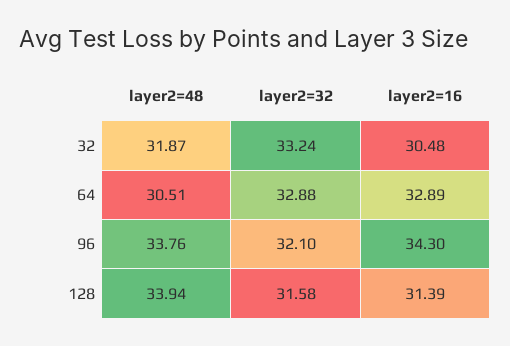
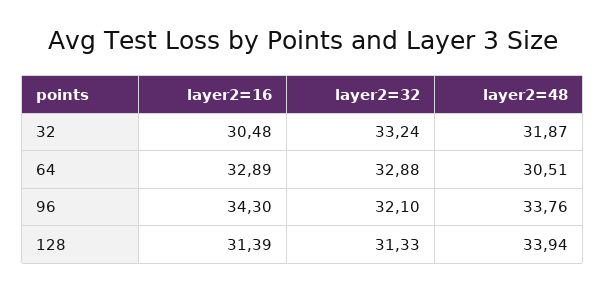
  {
    "layer2=48": {
      "32": 31.87,
      "64": 30.51,
      "96": 33.76,
      "128": 33.94
    },
    "layer2=32": {
      "32": 33.24,
      "64": 32.88,
      "96": 32.1,
-     "128": 31.58
+     "128": 31.33
    },
    "layer2=16": {
      "32": 30.48,
      "64": 32.89,
      "96": 34.3,
      "128": 31.39
    }
  }

